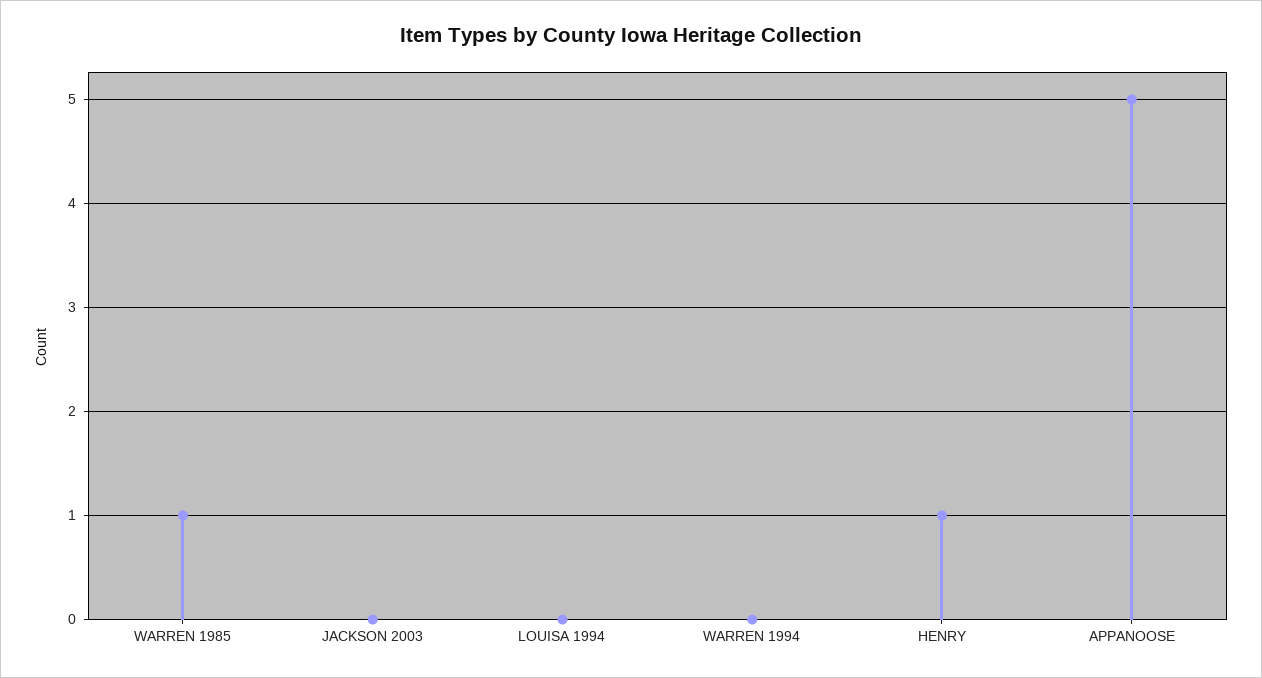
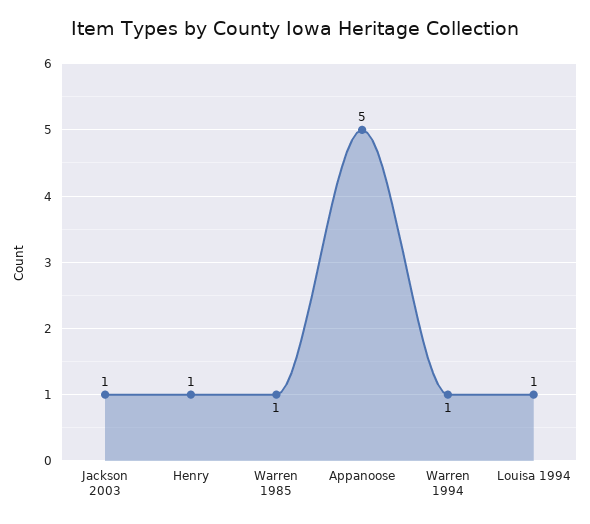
  {
    "WARREN 1985": 1,
-   "JACKSON 2003": 0,
+   "JACKSON 2003": 1,
-   "LOUISA 1994": 0,
+   "LOUISA 1994": 1,
-   "WARREN 1994": 0,
+   "WARREN 1994": 1,
    "HENRY": 1,
    "APPANOOSE": 5
  }

